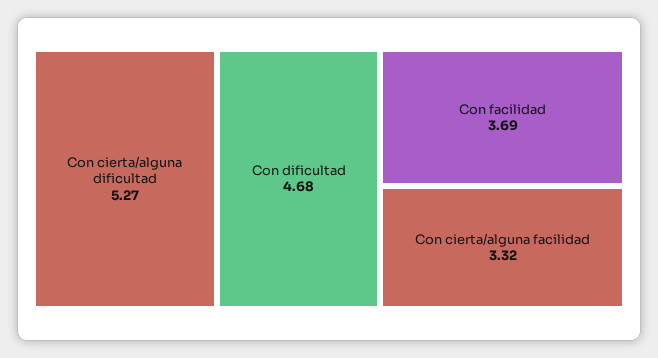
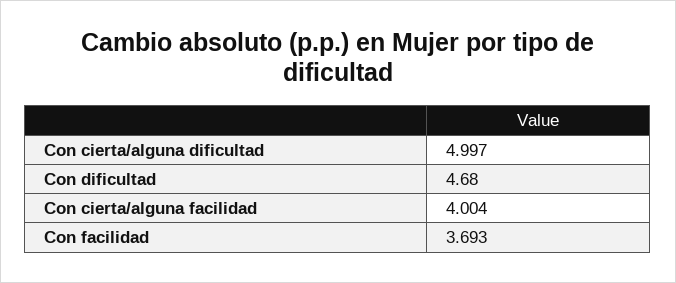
  {
-   "Con cierta/alguna dificultad": 5.27,
+   "Con cierta/alguna dificultad": 4.997,
    "Con dificultad": 4.68,
    "Con facilidad": 3.693,
-   "Con cierta/alguna facilidad": 3.32
+   "Con cierta/alguna facilidad": 4.004
  }

